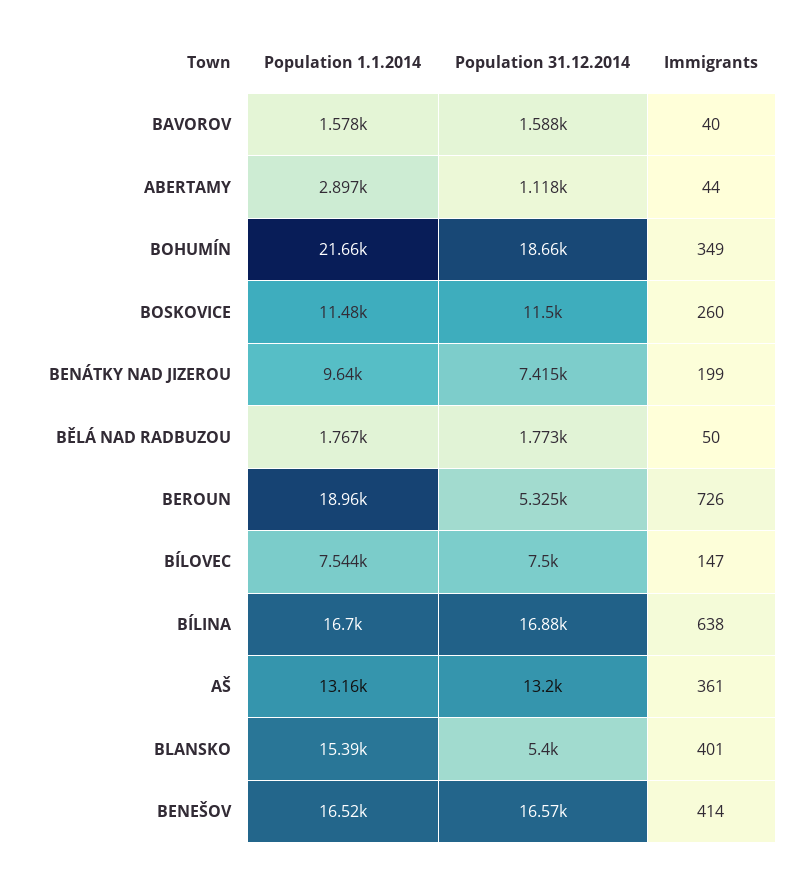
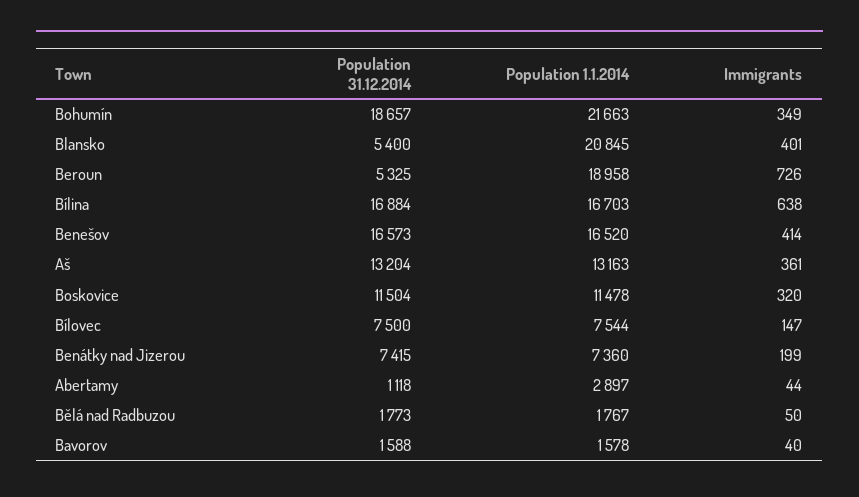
  {
    "Population 1.1.2014": {
      "BAVOROV": 1578,
      "ABERTAMY": 2897,
      "BOHUMÍN": 21663,
      "BOSKOVICE": 11478,
-     "BENÁTKY NAD JIZEROU": 9640,
+     "BENÁTKY NAD JIZEROU": 7360,
      "BĚLÁ NAD RADBUZOU": 1767,
      "BEROUN": 18958,
      "BÍLOVEC": 7544,
      "BÍLINA": 16703,
      "AŠ": 13163,
-     "BLANSKO": 15390,
+     "BLANSKO": 20845,
      "BENEŠOV": 16520
    },
    "Population 31.12.2014": {
      "BAVOROV": 1588,
      "ABERTAMY": 1118,
      "BOHUMÍN": 18657,
      "BOSKOVICE": 11504,
      "BENÁTKY NAD JIZEROU": 7415,
      "BĚLÁ NAD RADBUZOU": 1773,
      "BEROUN": 5325,
      "BÍLOVEC": 7500,
      "BÍLINA": 16884,
      "AŠ": 13204,
      "BLANSKO": 5400,
      "BENEŠOV": 16573
    },
    "Immigrants": {
      "BAVOROV": 40,
      "ABERTAMY": 44,
      "BOHUMÍN": 349,
-     "BOSKOVICE": 260,
+     "BOSKOVICE": 320,
      "BENÁTKY NAD JIZEROU": 199,
      "BĚLÁ NAD RADBUZOU": 50,
      "BEROUN": 726,
      "BÍLOVEC": 147,
      "BÍLINA": 638,
      "AŠ": 361,
      "BLANSKO": 401,
      "BENEŠOV": 414
    }
  }

